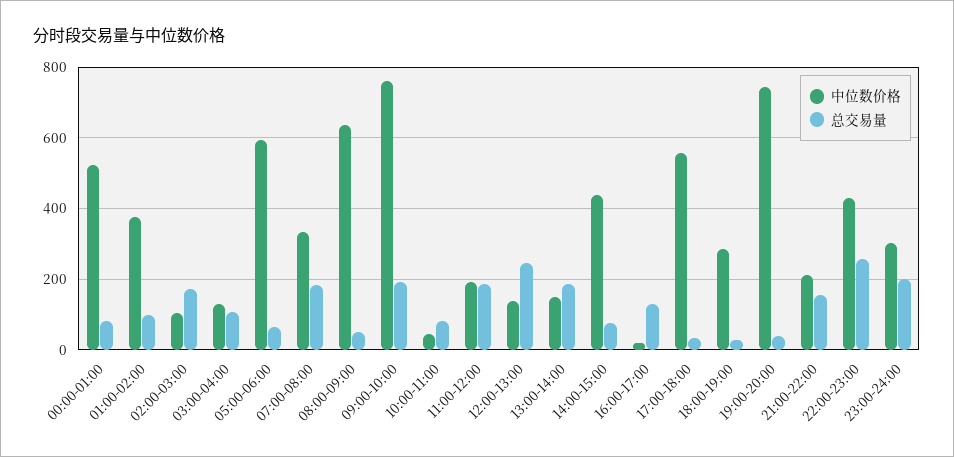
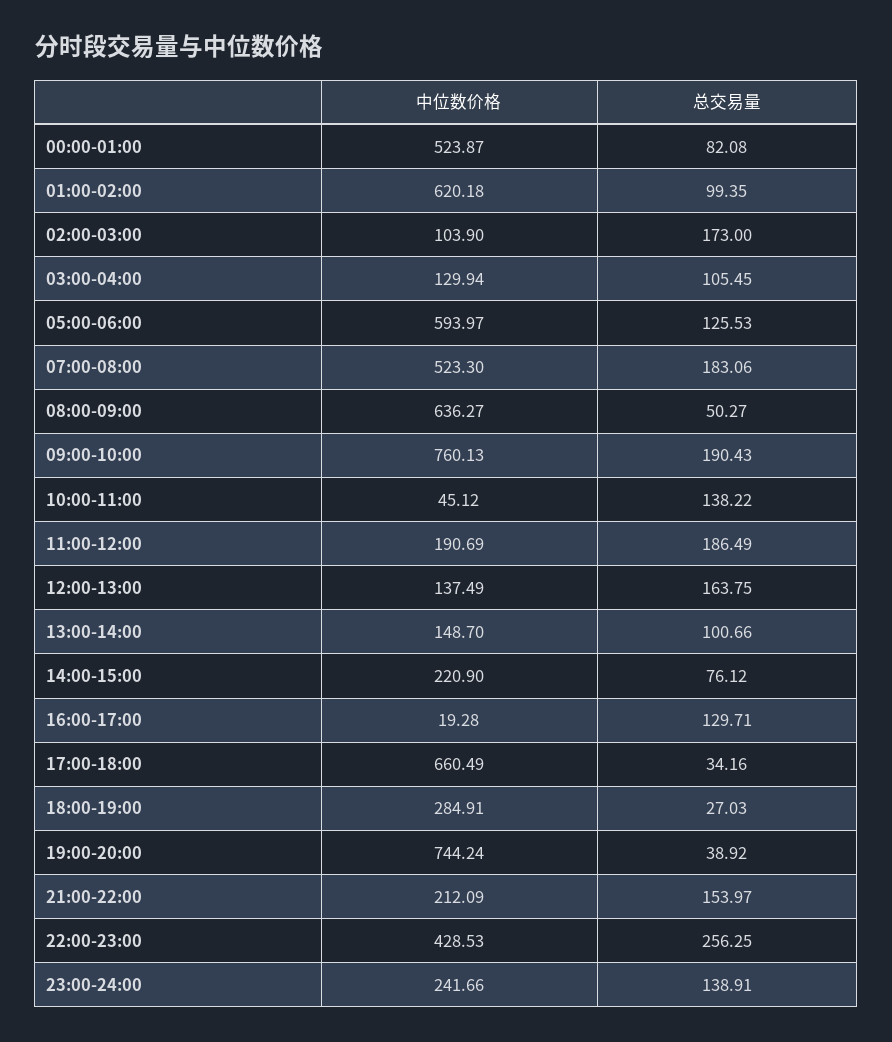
  {
    "中位数价格": {
      "00:00-01:00": 523.87,
-     "01:00-02:00": 380,
+     "01:00-02:00": 620.18,
      "02:00-03:00": 103.9,
      "03:00-04:00": 129.94,
      "05:00-06:00": 593.97,
-     "07:00-08:00": 340,
+     "07:00-08:00": 523.3,
      "08:00-09:00": 636.27,
      "09:00-10:00": 760.13,
      "10:00-11:00": 45.12,
      "11:00-12:00": 190.69,
      "12:00-13:00": 137.49,
      "13:00-14:00": 148.7,
-     "14:00-15:00": 440,
+     "14:00-15:00": 220.9,
      "16:00-17:00": 19.28,
-     "17:00-18:00": 560,
+     "17:00-18:00": 660.49,
      "18:00-19:00": 284.91,
      "19:00-20:00": 744.24,
      "21:00-22:00": 212.09,
      "22:00-23:00": 428.53,
-     "23:00-24:00": 300
+     "23:00-24:00": 241.66
    },
    "总交易量": {
      "00:00-01:00": 82.08,
      "01:00-02:00": 99.35,
      "02:00-03:00": 173,
      "03:00-04:00": 105.45,
-     "05:00-06:00": 60,
+     "05:00-06:00": 125.53,
      "07:00-08:00": 183.06,
      "08:00-09:00": 50.27,
      "09:00-10:00": 190.43,
-     "10:00-11:00": 80,
+     "10:00-11:00": 138.22,
      "11:00-12:00": 186.49,
-     "12:00-13:00": 240,
+     "12:00-13:00": 163.75,
-     "13:00-14:00": 180,
+     "13:00-14:00": 100.66,
      "14:00-15:00": 76.12,
      "16:00-17:00": 129.71,
      "17:00-18:00": 34.16,
      "18:00-19:00": 27.03,
      "19:00-20:00": 38.92,
      "21:00-22:00": 153.97,
      "22:00-23:00": 256.25,
-     "23:00-24:00": 200
+     "23:00-24:00": 138.91
    }
  }

